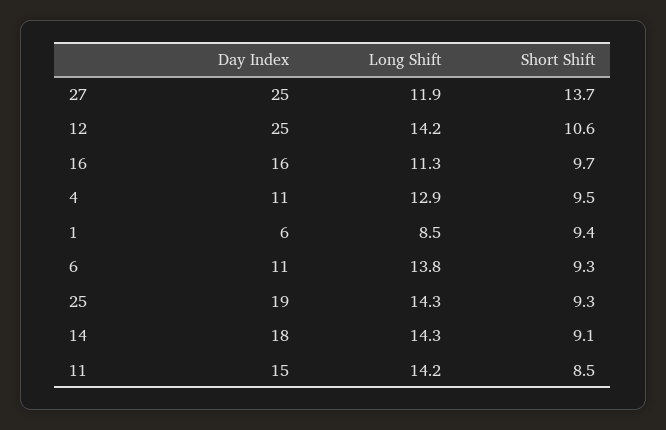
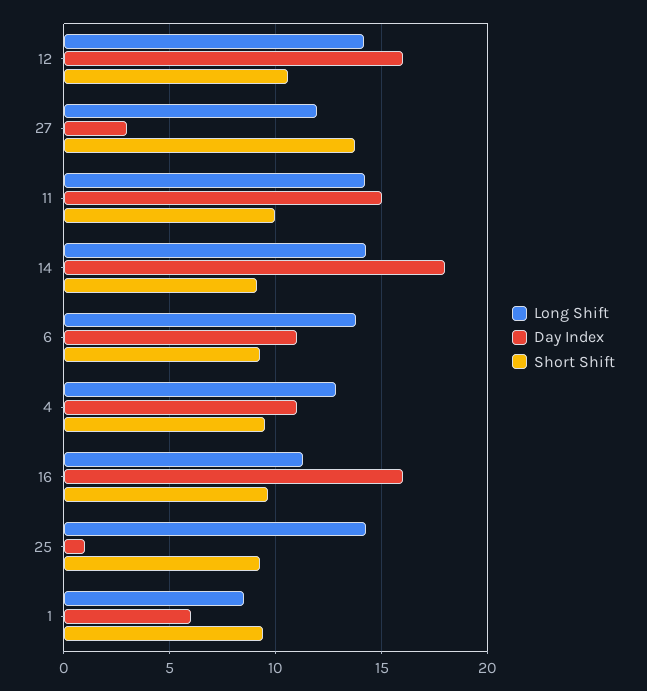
  {
    "Day Index": {
-     "27": 25,
+     "27": 3,
-     "12": 25,
+     "12": 16,
      "16": 16,
      "4": 11,
      "1": 6,
      "6": 11,
-     "25": 19,
+     "25": 1,
      "14": 18,
      "11": 15
    },
    "Long Shift": {
      "27": 11.9,
      "12": 14.2,
      "16": 11.3,
      "4": 12.9,
      "1": 8.5,
      "6": 13.8,
      "25": 14.3,
      "14": 14.3,
      "11": 14.2
    },
    "Short Shift": {
      "27": 13.7,
      "12": 10.6,
      "16": 9.7,
      "4": 9.5,
      "1": 9.4,
      "6": 9.3,
      "25": 9.3,
      "14": 9.1,
-     "11": 8.5
+     "11": 10
    }
  }

